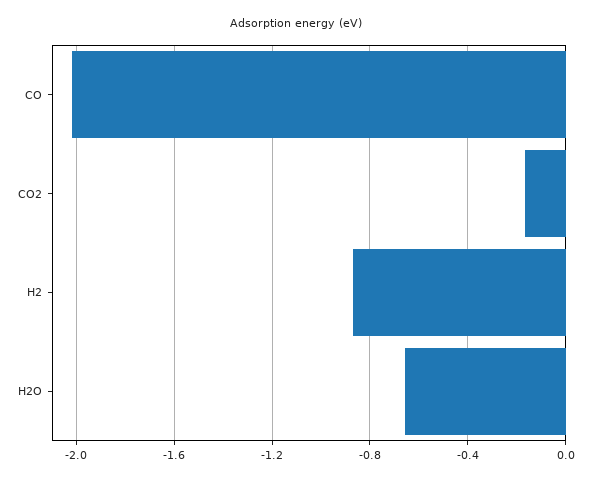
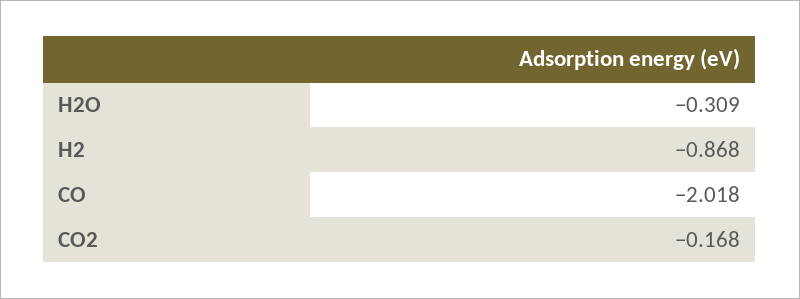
  {
    "CO": -2.018,
    "CO2": -0.168,
    "H2": -0.868,
-   "H2O": -0.65
+   "H2O": -0.309
  }

